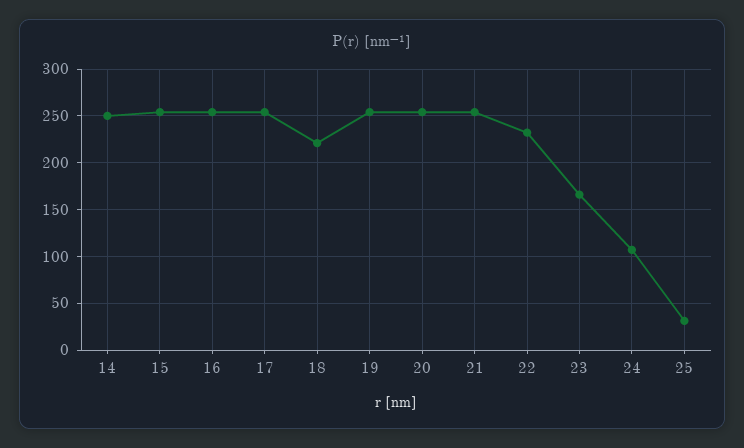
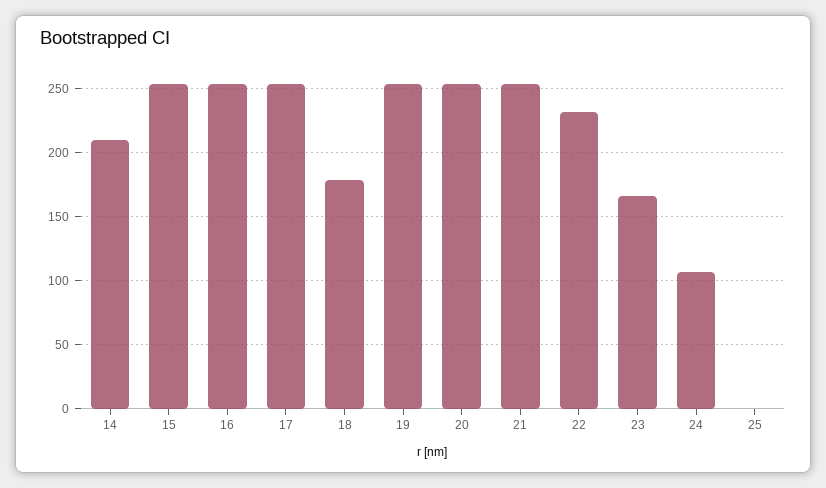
  {
-   "14": 250,
+   "14": 210,
    "15": 255,
    "16": 255,
    "17": 255,
-   "18": 220,
+   "18": 180,
    "19": 255,
    "20": 255,
    "21": 255,
    "22": 230,
    "23": 165,
    "24": 105,
-   "25": 30
+   "25": 0
  }

